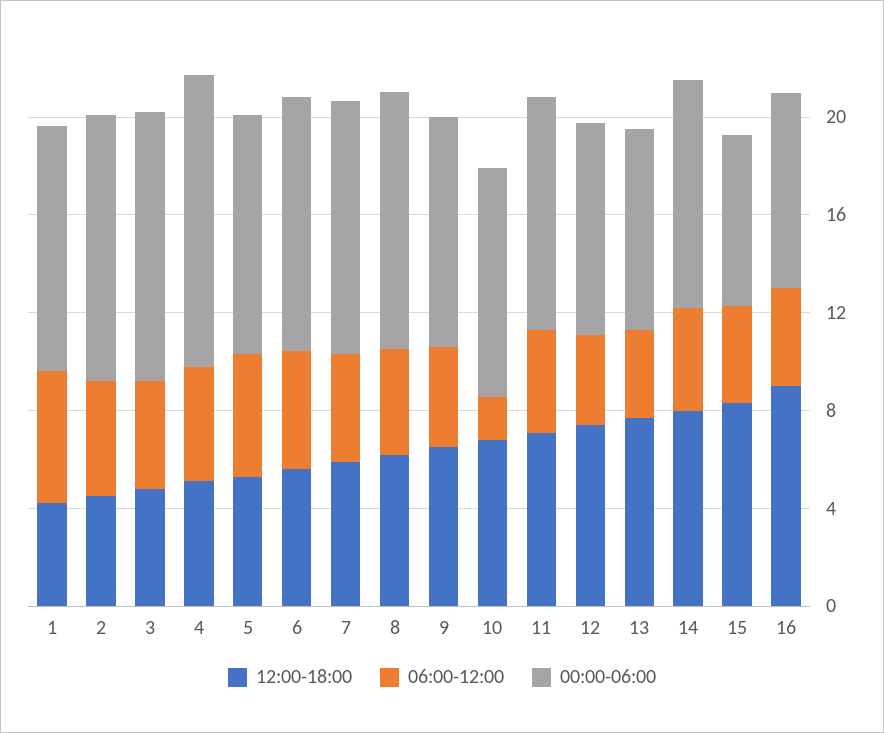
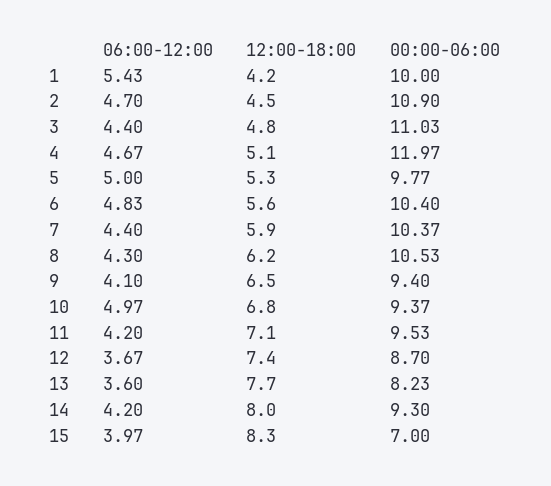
  {
    "12:00-18:00": {
      "1": 4.2,
      "2": 4.5,
      "3": 4.8,
      "4": 5.1,
      "5": 5.3,
      "6": 5.6,
      "7": 5.9,
      "8": 6.2,
      "9": 6.5,
      "10": 6.8,
      "11": 7.1,
      "12": 7.4,
      "13": 7.7,
      "14": 8,
-     "15": 8.3,
+     "15": 8.3
-     "16": 9
    },
    "06:00-12:00": {
      "1": 5.43,
      "2": 4.7,
      "3": 4.4,
      "4": 4.67,
      "5": 5,
      "6": 4.83,
      "7": 4.4,
      "8": 4.3,
      "9": 4.1,
-     "10": 2,
+     "10": 4.97,
      "11": 4.2,
      "12": 3.67,
      "13": 3.6,
      "14": 4.2,
-     "15": 3.97,
+     "15": 3.97
-     "16": 4
    },
    "00:00-06:00": {
      "1": 10,
      "2": 10.9,
      "3": 11.03,
      "4": 11.97,
      "5": 9.77,
      "6": 10.4,
      "7": 10.37,
      "8": 10.53,
      "9": 9.4,
      "10": 9.37,
      "11": 9.53,
      "12": 8.7,
      "13": 8.23,
      "14": 9.3,
-     "15": 7,
+     "15": 7
-     "16": 8
    }
  }

